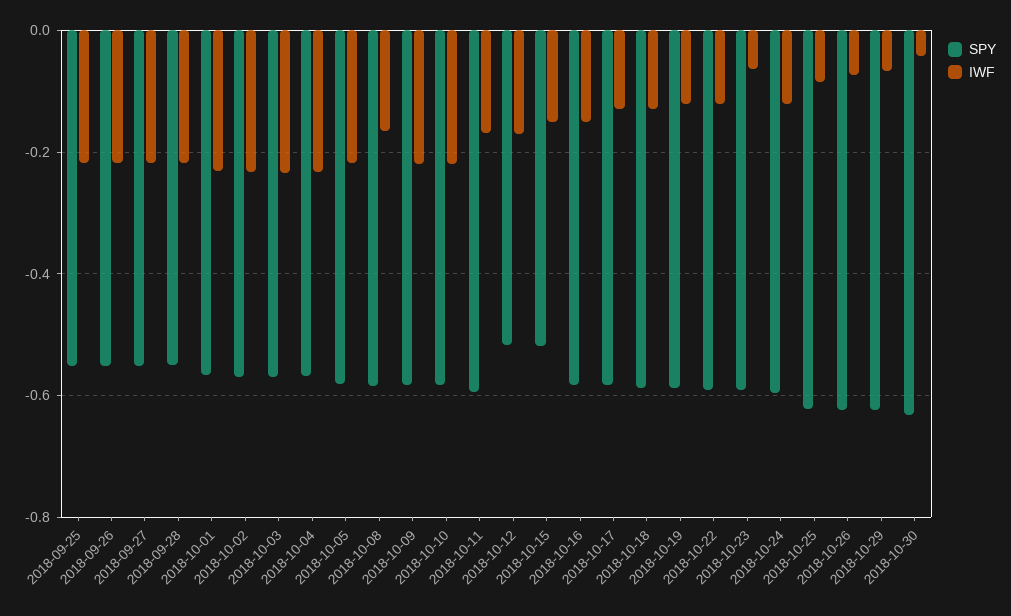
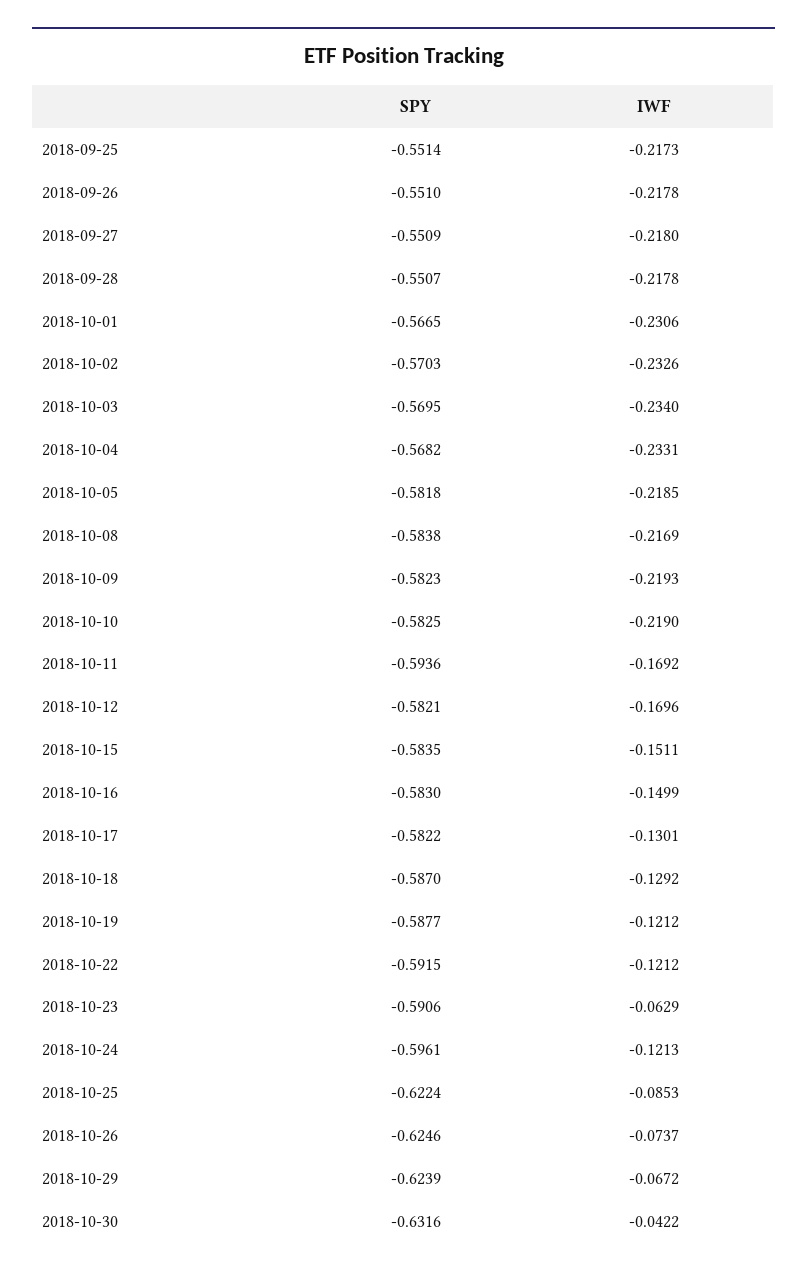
  {
    "SPY": {
      "2018-09-25": -0.5514,
      "2018-09-26": -0.551,
      "2018-09-27": -0.5509,
      "2018-09-28": -0.5507,
      "2018-10-01": -0.5665,
      "2018-10-02": -0.5703,
      "2018-10-03": -0.5695,
      "2018-10-04": -0.5682,
      "2018-10-05": -0.5818,
      "2018-10-08": -0.5838,
      "2018-10-09": -0.5823,
      "2018-10-10": -0.5825,
      "2018-10-11": -0.5936,
-     "2018-10-12": -0.52,
+     "2018-10-12": -0.5821,
-     "2018-10-15": -0.52,
+     "2018-10-15": -0.5835,
      "2018-10-16": -0.583,
      "2018-10-17": -0.5822,
      "2018-10-18": -0.587,
      "2018-10-19": -0.5877,
      "2018-10-22": -0.5915,
      "2018-10-23": -0.5906,
      "2018-10-24": -0.5961,
      "2018-10-25": -0.6224,
      "2018-10-26": -0.6246,
      "2018-10-29": -0.6239,
      "2018-10-30": -0.6316
    },
    "IWF": {
      "2018-09-25": -0.2173,
      "2018-09-26": -0.2178,
      "2018-09-27": -0.218,
      "2018-09-28": -0.2178,
      "2018-10-01": -0.2306,
      "2018-10-02": -0.2326,
      "2018-10-03": -0.234,
      "2018-10-04": -0.2331,
      "2018-10-05": -0.2185,
-     "2018-10-08": -0.16,
+     "2018-10-08": -0.2169,
      "2018-10-09": -0.2193,
      "2018-10-10": -0.219,
      "2018-10-11": -0.1692,
      "2018-10-12": -0.1696,
      "2018-10-15": -0.1511,
      "2018-10-16": -0.1499,
      "2018-10-17": -0.1301,
      "2018-10-18": -0.1292,
      "2018-10-19": -0.1212,
      "2018-10-22": -0.1212,
      "2018-10-23": -0.0629,
      "2018-10-24": -0.1213,
      "2018-10-25": -0.0853,
      "2018-10-26": -0.0737,
      "2018-10-29": -0.0672,
      "2018-10-30": -0.0422
    }
  }

